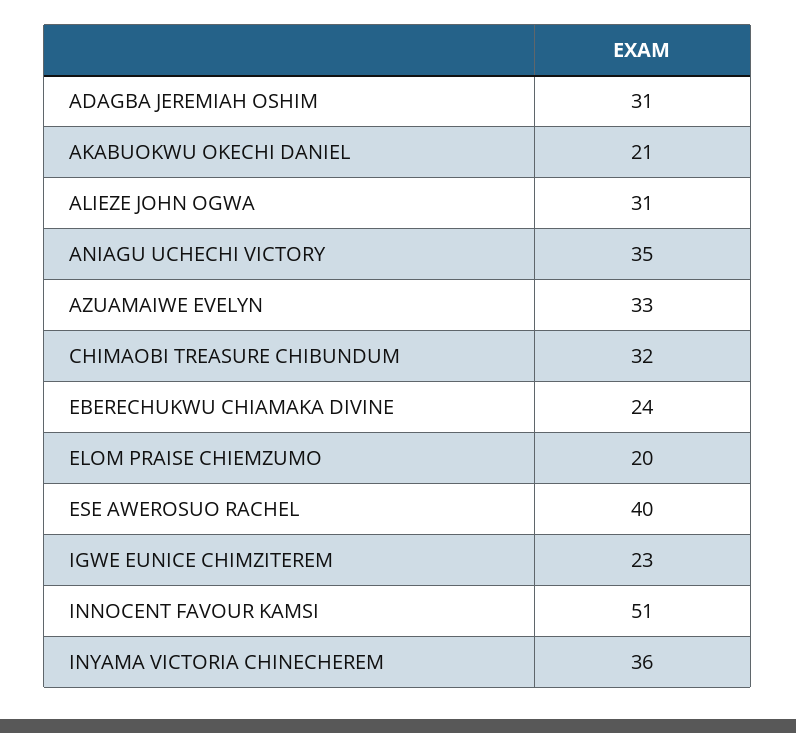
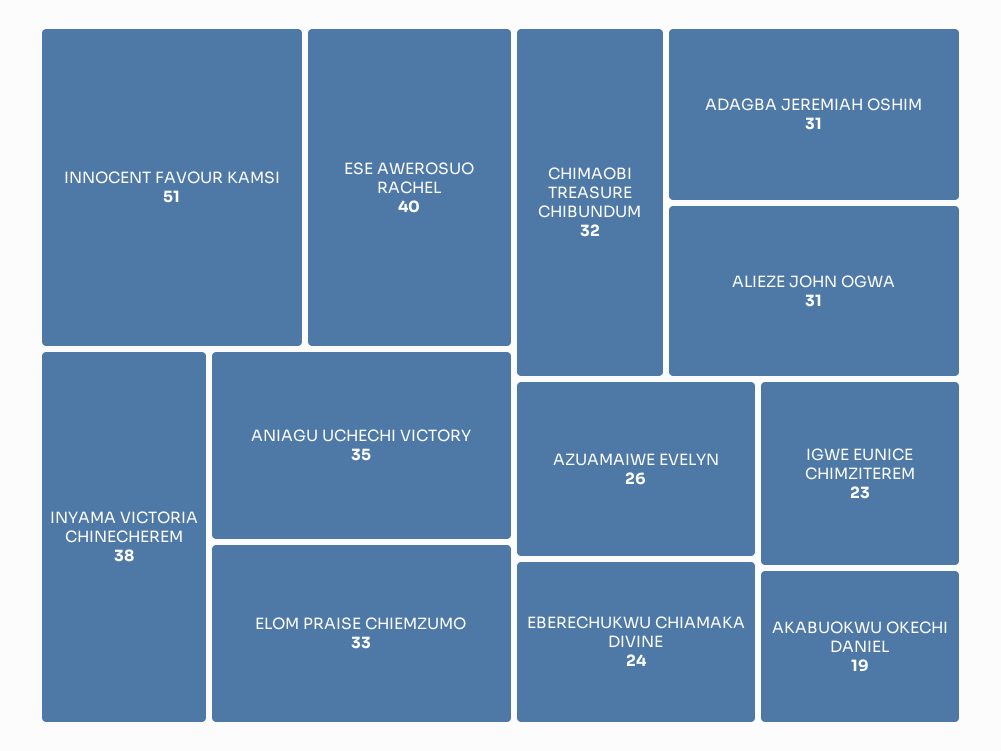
  {
    "ADAGBA JEREMIAH OSHIM": 31,
-   "AKABUOKWU OKECHI DANIEL": 21,
+   "AKABUOKWU OKECHI DANIEL": 19,
    "ALIEZE JOHN OGWA": 31,
    "ANIAGU UCHECHI VICTORY": 35,
-   "AZUAMAIWE EVELYN": 33,
+   "AZUAMAIWE EVELYN": 26,
    "CHIMAOBI TREASURE CHIBUNDUM": 32,
    "EBERECHUKWU CHIAMAKA DIVINE": 24,
-   "ELOM PRAISE CHIEMZUMO": 20,
+   "ELOM PRAISE CHIEMZUMO": 33,
    "ESE AWEROSUO RACHEL": 40,
    "IGWE EUNICE CHIMZITEREM": 23,
    "INNOCENT FAVOUR KAMSI": 51,
-   "INYAMA VICTORIA CHINECHEREM": 36
+   "INYAMA VICTORIA CHINECHEREM": 38
  }

